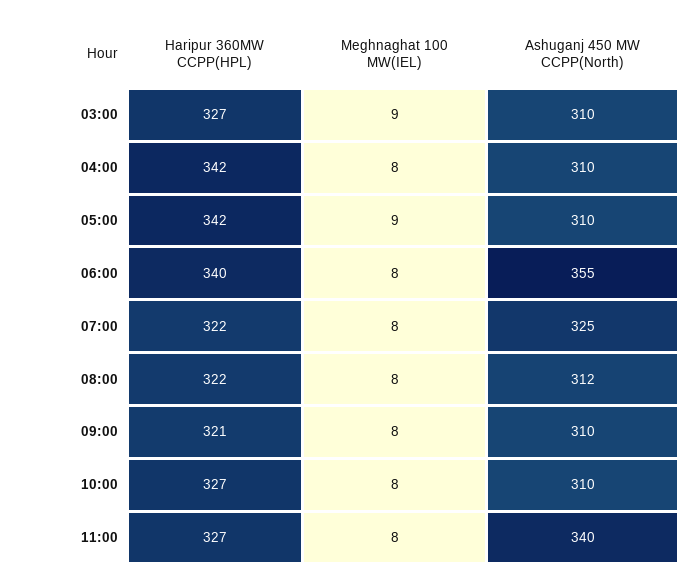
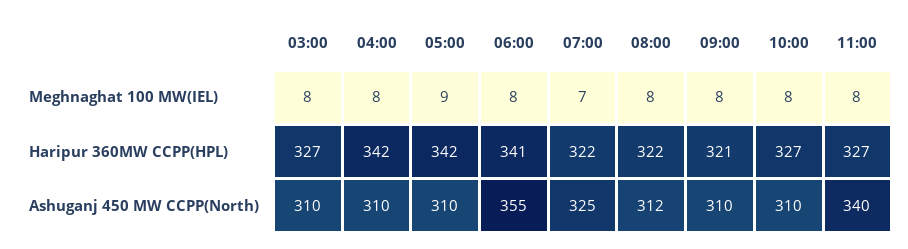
  {
    "Haripur 360MW CCPP(HPL)": {
      "03:00": 327,
      "04:00": 342,
      "05:00": 342,
-     "06:00": 340,
+     "06:00": 341,
      "07:00": 322,
      "08:00": 322,
      "09:00": 321,
      "10:00": 327,
      "11:00": 327
    },
    "Meghnaghat 100 MW(IEL)": {
-     "03:00": 9,
+     "03:00": 8,
      "04:00": 8,
      "05:00": 9,
      "06:00": 8,
-     "07:00": 8,
+     "07:00": 7,
      "08:00": 8,
      "09:00": 8,
      "10:00": 8,
      "11:00": 8
    },
    "Ashuganj 450 MW CCPP(North)": {
      "03:00": 310,
      "04:00": 310,
      "05:00": 310,
      "06:00": 355,
      "07:00": 325,
      "08:00": 312,
      "09:00": 310,
      "10:00": 310,
      "11:00": 340
    }
  }

